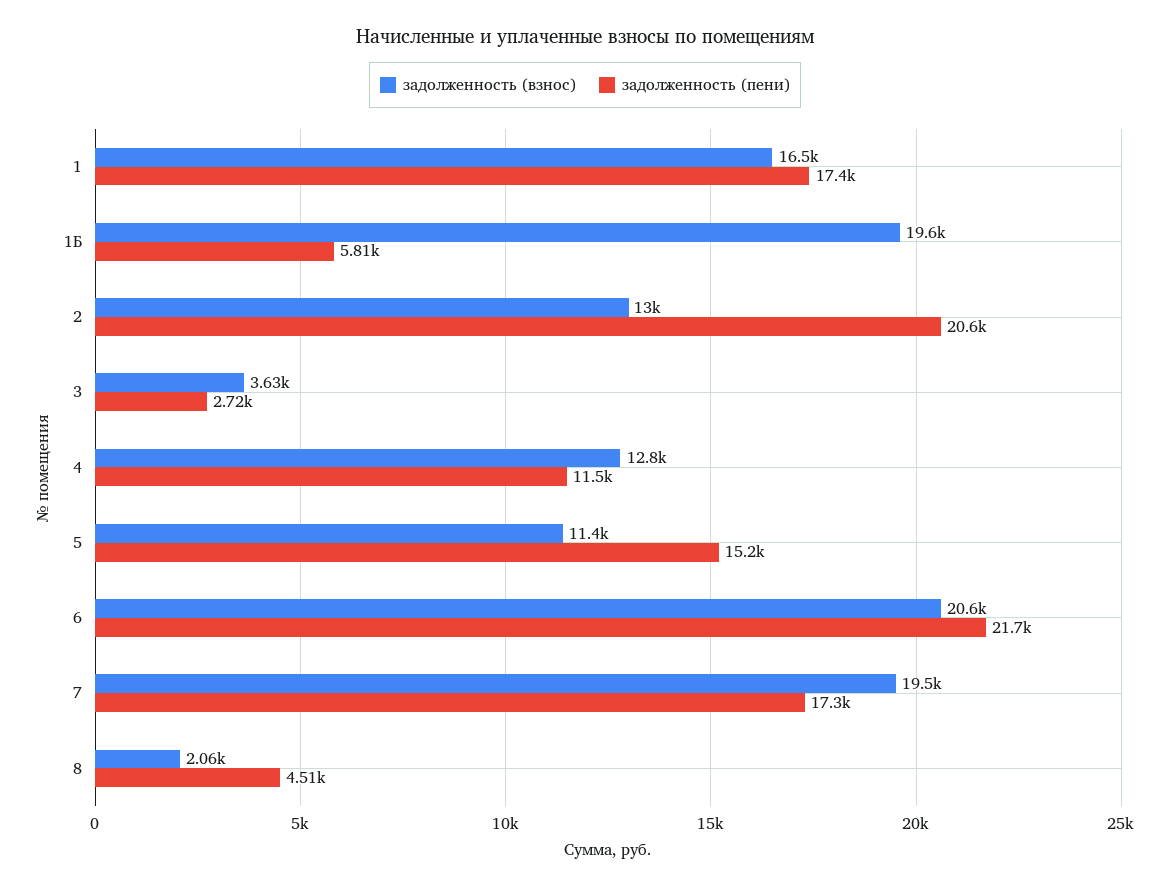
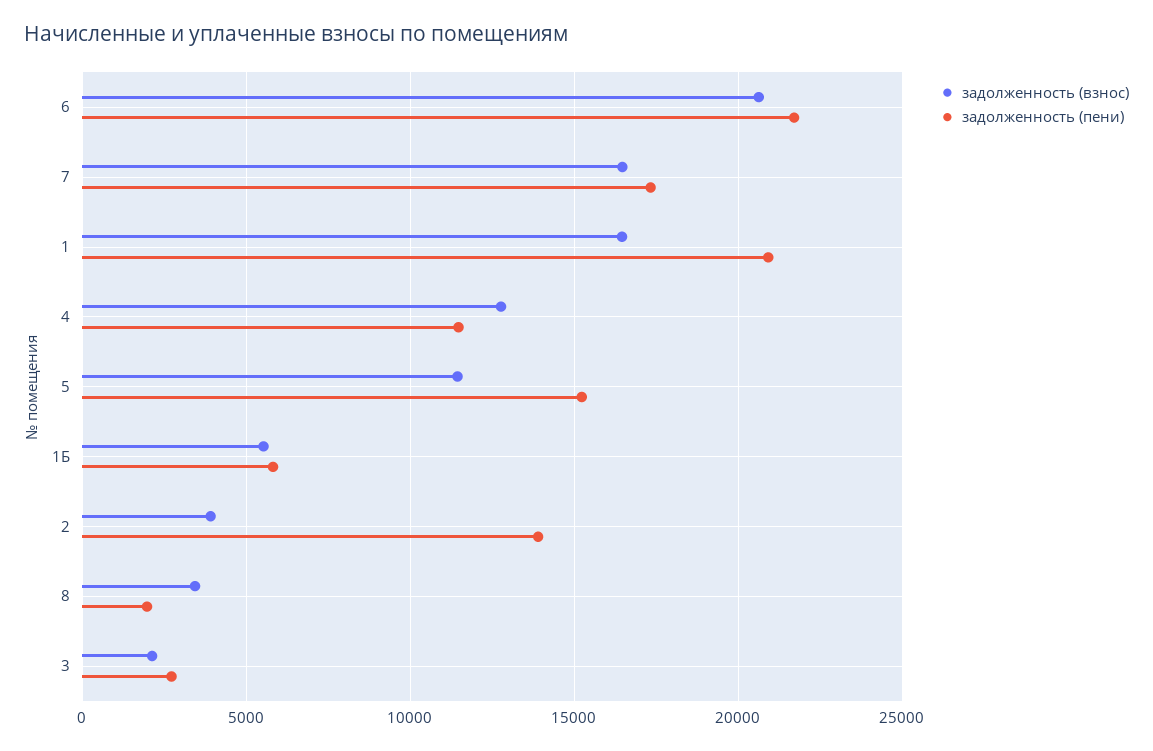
  {
    "задолженность (взнос)": {
      "1": 16500,
-     "1Б": 19600,
+     "1Б": 5500,
-     "2": 13000,
+     "2": 4000,
-     "3": 3630,
+     "3": 2000,
      "4": 12800,
      "5": 11400,
      "6": 20600,
-     "7": 19500,
+     "7": 16500,
-     "8": 2060
+     "8": 3500
    },
    "задолженность (пени)": {
-     "1": 17400,
+     "1": 21000,
      "1Б": 5810,
-     "2": 20600,
+     "2": 14000,
      "3": 2720,
      "4": 11500,
      "5": 15200,
      "6": 21700,
      "7": 17300,
-     "8": 4510
+     "8": 2000
    }
  }

